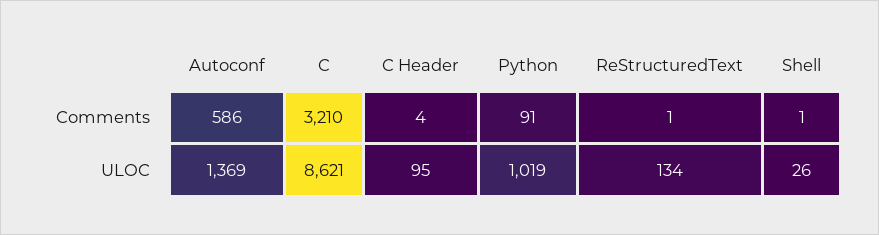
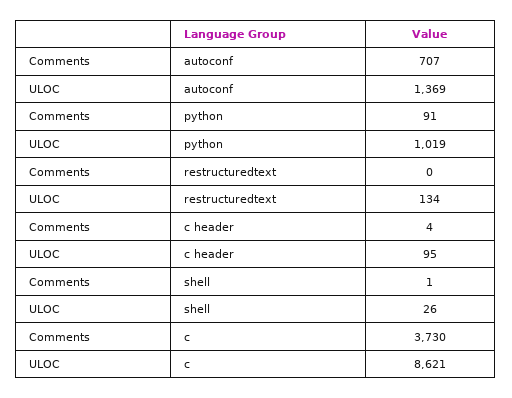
  {
    "Autoconf": {
-     "Comments": 586,
+     "Comments": 707,
      "ULOC": 1369
    },
    "C": {
-     "Comments": 3210,
+     "Comments": 3730,
      "ULOC": 8621
    },
    "C Header": {
      "Comments": 4,
      "ULOC": 95
    },
    "Python": {
      "Comments": 91,
      "ULOC": 1019
    },
    "ReStructuredText": {
-     "Comments": 1,
+     "Comments": 0,
      "ULOC": 134
    },
    "Shell": {
      "Comments": 1,
      "ULOC": 26
    }
  }

